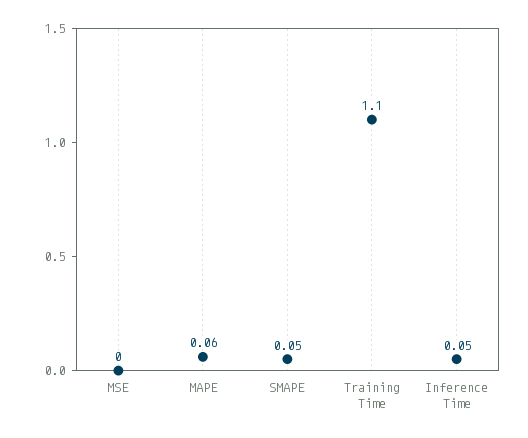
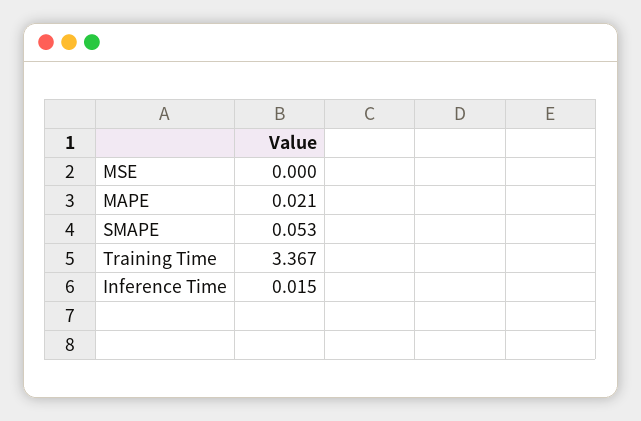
  {
    "MSE": 0,
-   "MAPE": 0.06,
+   "MAPE": 0.021,
    "SMAPE": 0.053,
-   "Training Time": 1.1,
+   "Training Time": 3.367,
-   "Inference Time": 0.05
+   "Inference Time": 0.015
  }

